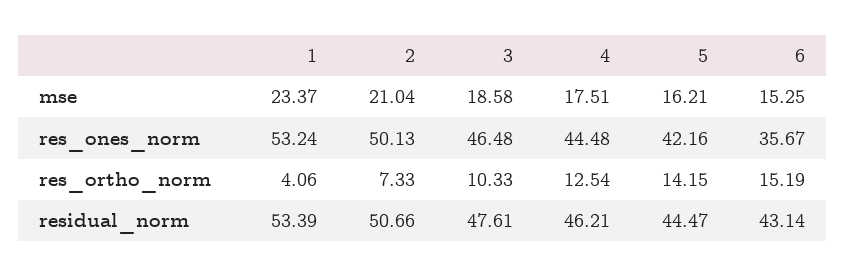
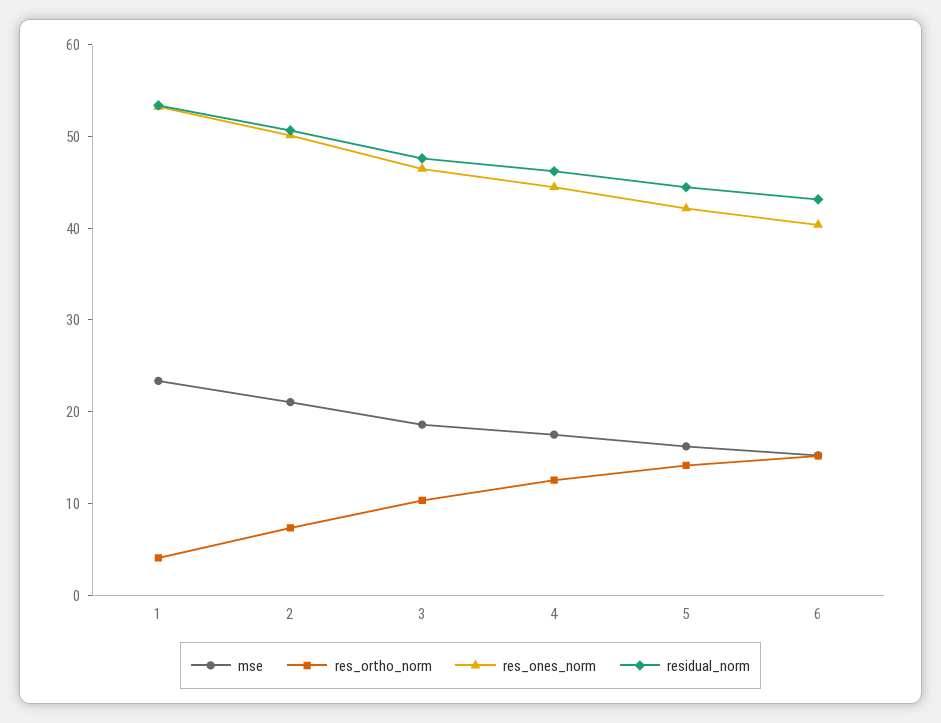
  {
    "mse": {
      "1": 23.37,
      "2": 21.04,
      "3": 18.58,
      "4": 17.51,
      "5": 16.21,
      "6": 15.25
    },
    "res_ones_norm": {
      "1": 53.24,
      "2": 50.13,
      "3": 46.48,
      "4": 44.48,
      "5": 42.16,
-     "6": 35.67
+     "6": 40
    },
    "res_ortho_norm": {
      "1": 4.06,
      "2": 7.33,
      "3": 10.33,
      "4": 12.54,
      "5": 14.15,
      "6": 15.19
    },
    "residual_norm": {
      "1": 53.39,
      "2": 50.66,
      "3": 47.61,
      "4": 46.21,
      "5": 44.47,
      "6": 43.14
    }
  }

